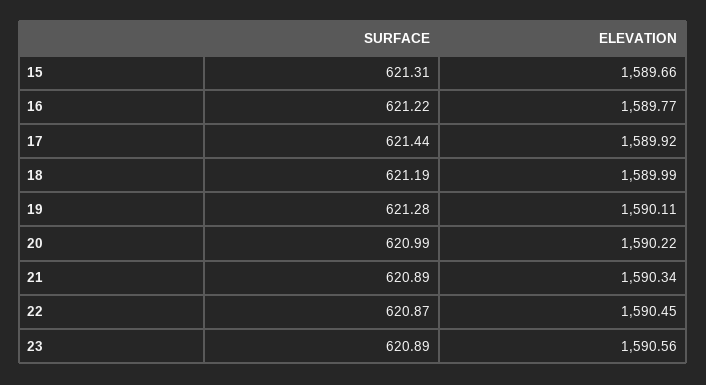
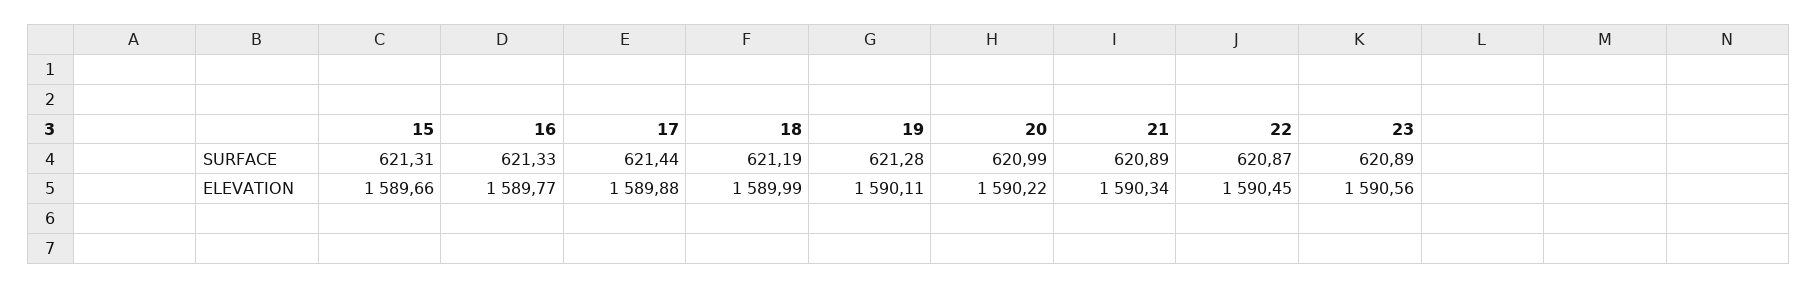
  {
    "SURFACE": {
      "15": 621.31,
-     "16": 621.22,
+     "16": 621.33,
      "17": 621.44,
      "18": 621.19,
      "19": 621.28,
      "20": 620.99,
      "21": 620.89,
      "22": 620.87,
      "23": 620.89
    },
    "ELEVATION": {
      "15": 1589.66,
      "16": 1589.77,
-     "17": 1589.92,
+     "17": 1589.88,
      "18": 1589.99,
      "19": 1590.11,
      "20": 1590.22,
      "21": 1590.34,
      "22": 1590.45,
      "23": 1590.56
    }
  }

